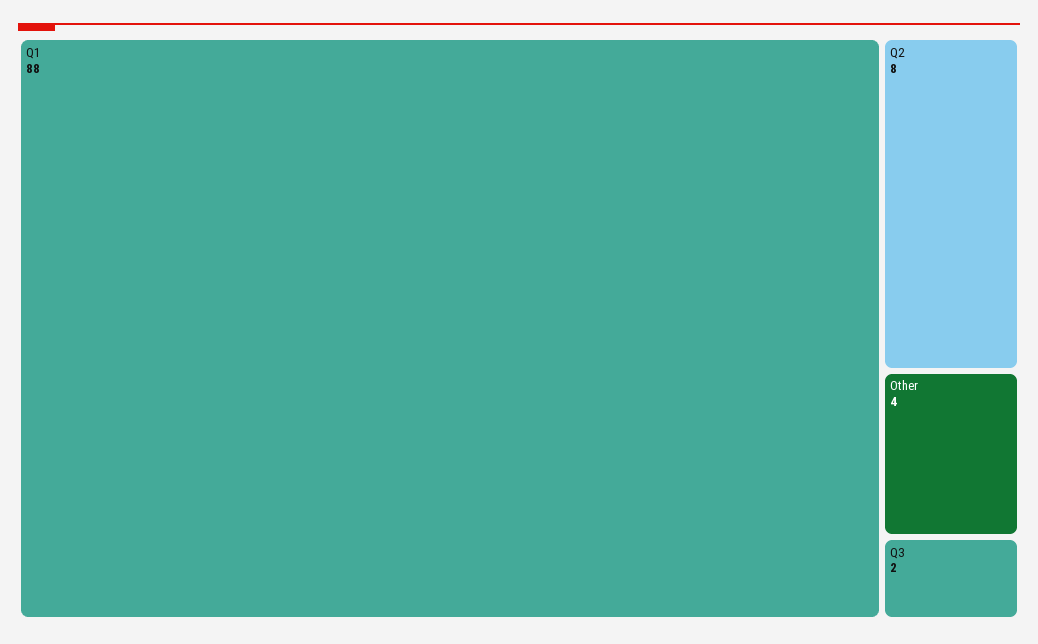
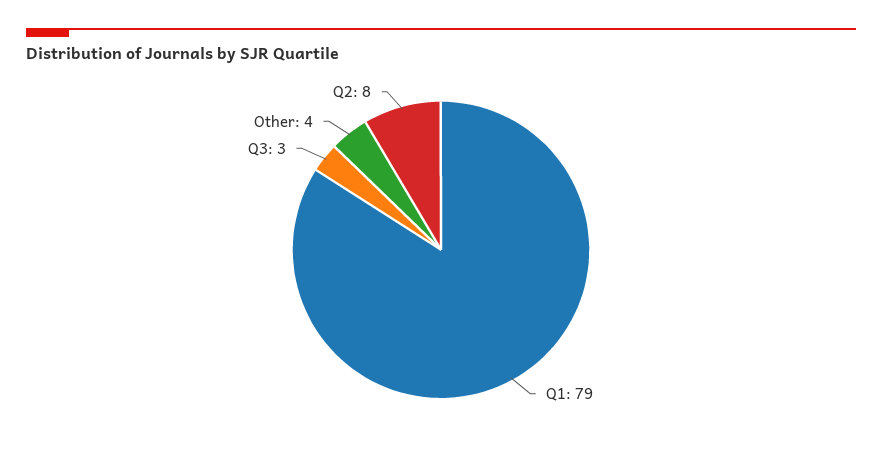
  {
-   "Q1": 88,
+   "Q1": 79,
    "Q2": 8,
    "Other": 4,
-   "Q3": 2
+   "Q3": 3
  }

